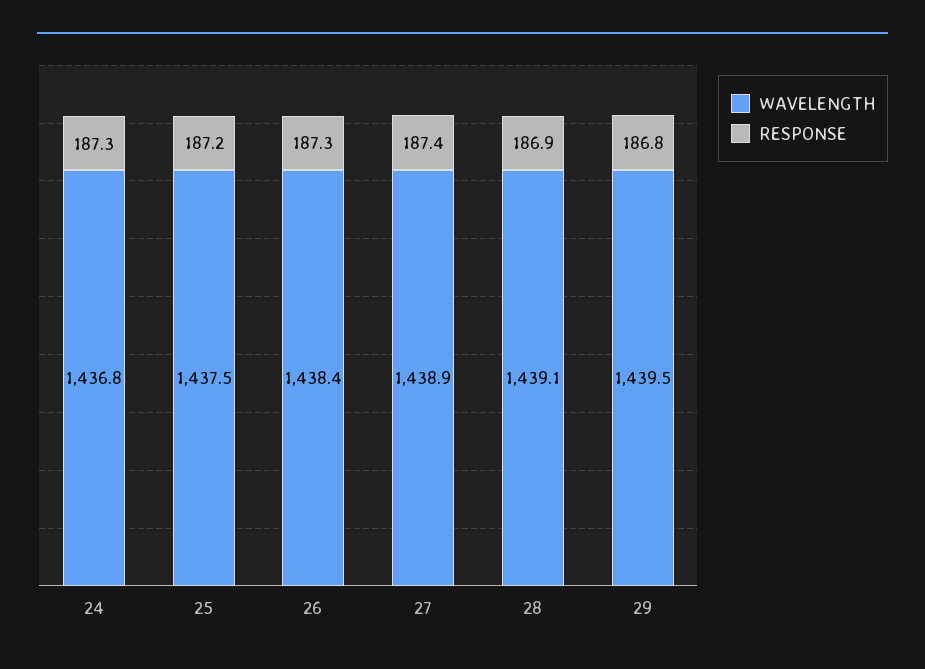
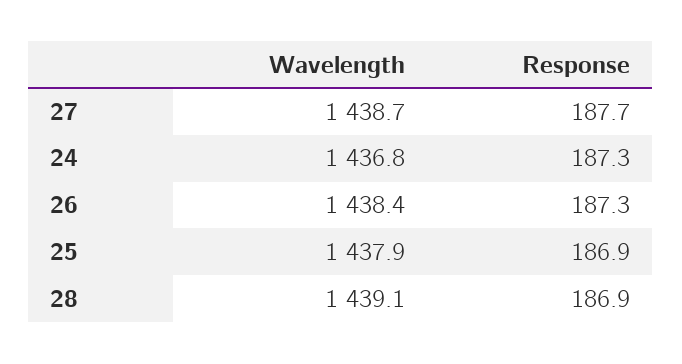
  {
    "WAVELENGTH": {
      "24": 1436.8,
-     "25": 1437.5,
+     "25": 1437.9,
      "26": 1438.4,
-     "27": 1438.9,
+     "27": 1438.7,
-     "28": 1439.1,
+     "28": 1439.1
-     "29": 1439.5
    },
    "RESPONSE": {
      "24": 187.3,
-     "25": 187.2,
+     "25": 186.9,
      "26": 187.3,
-     "27": 187.4,
+     "27": 187.7,
-     "28": 186.9,
+     "28": 186.9
-     "29": 186.8
    }
  }

